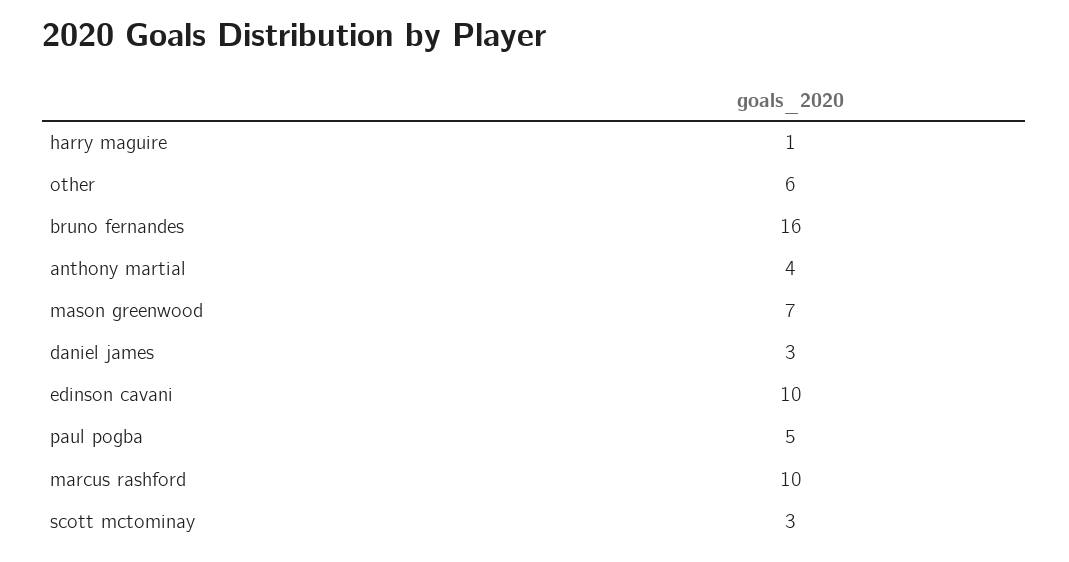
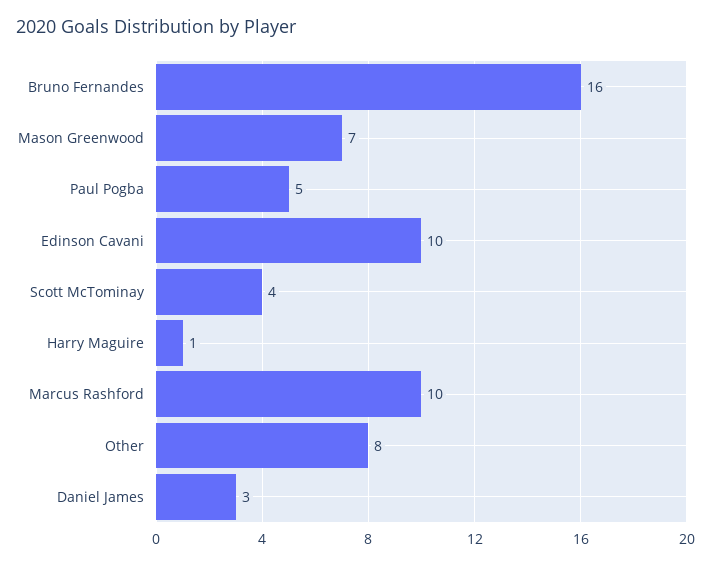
  {
    "harry maguire": 1,
-   "other": 6,
+   "other": 8,
    "bruno fernandes": 16,
-   "anthony martial": 4,
    "mason greenwood": 7,
    "daniel james": 3,
    "edinson cavani": 10,
    "paul pogba": 5,
    "marcus rashford": 10,
-   "scott mctominay": 3
+   "scott mctominay": 4
  }

